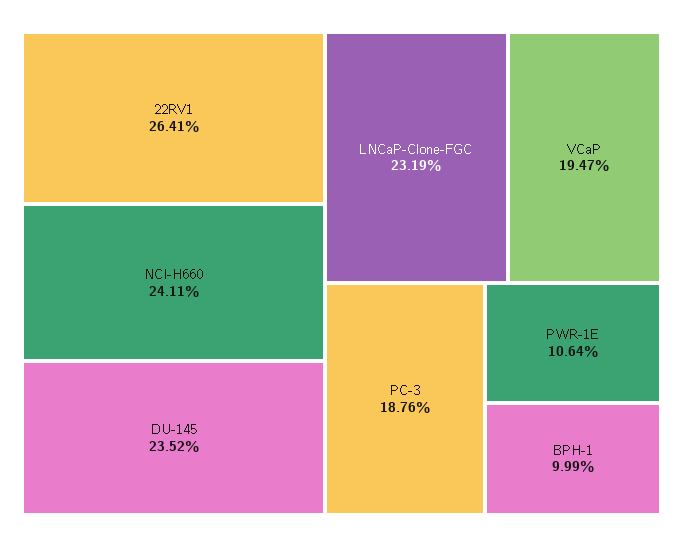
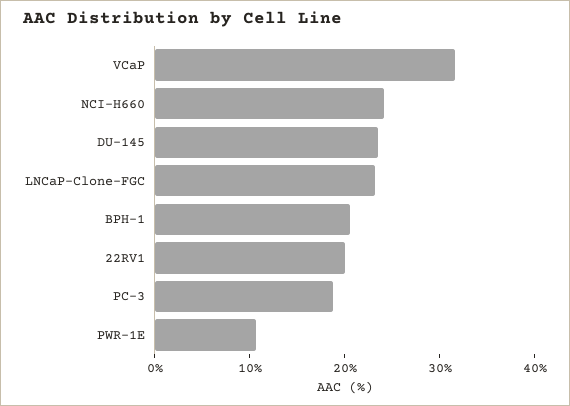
  {
-   "22RV1": 26.41,
+   "22RV1": 20,
    "NCI-H660": 24.11,
    "DU-145": 23.52,
    "LNCaP-Clone-FGC": 23.19,
-   "VCaP": 19.47,
+   "VCaP": 32,
    "PC-3": 18.76,
    "PWR-1E": 10.64,
-   "BPH-1": 9.99
+   "BPH-1": 20
  }

